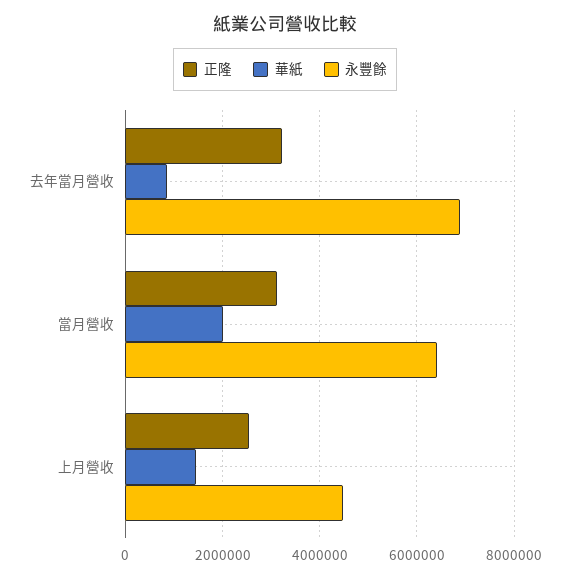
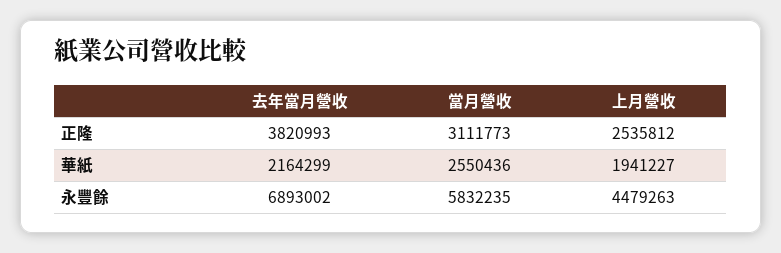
  {
    "正隆": {
-     "去年當月營收": 3200000,
+     "去年當月營收": 3820993,
      "當月營收": 3111773,
      "上月營收": 2535812
    },
    "華紙": {
-     "去年當月營收": 800000,
+     "去年當月營收": 2164299,
-     "當月營收": 2000000,
+     "當月營收": 2550436,
-     "上月營收": 1400000
+     "上月營收": 1941227
    },
    "永豐餘": {
      "去年當月營收": 6893002,
-     "當月營收": 6400000,
+     "當月營收": 5832235,
      "上月營收": 4479263
    }
  }

